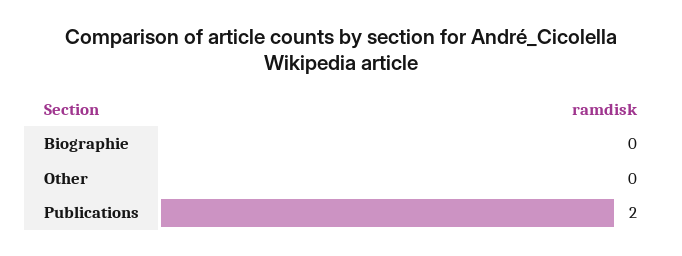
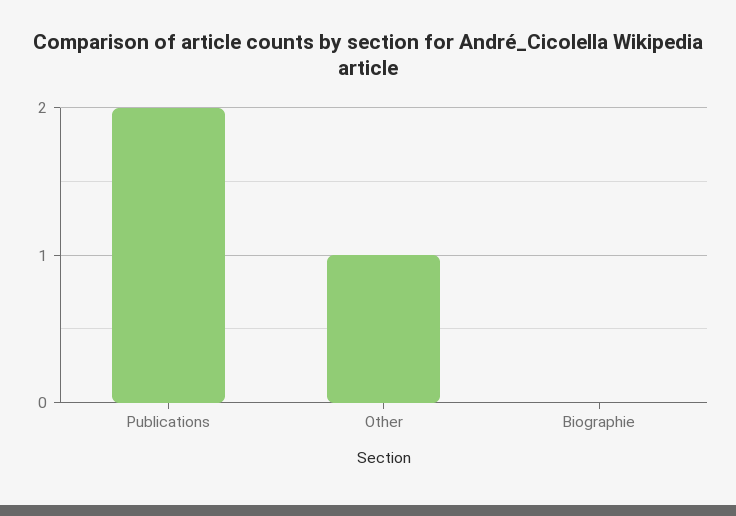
  {
    "Biographie": 0,
-   "Other": 0,
+   "Other": 1,
    "Publications": 2
  }

